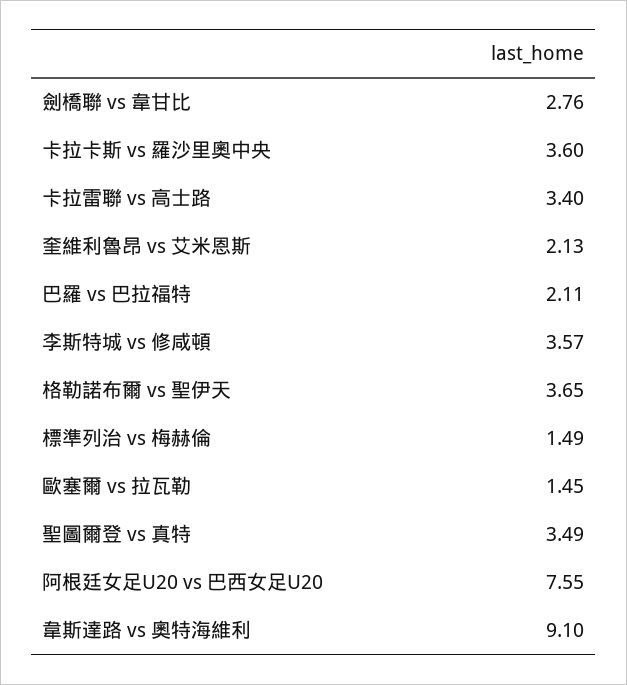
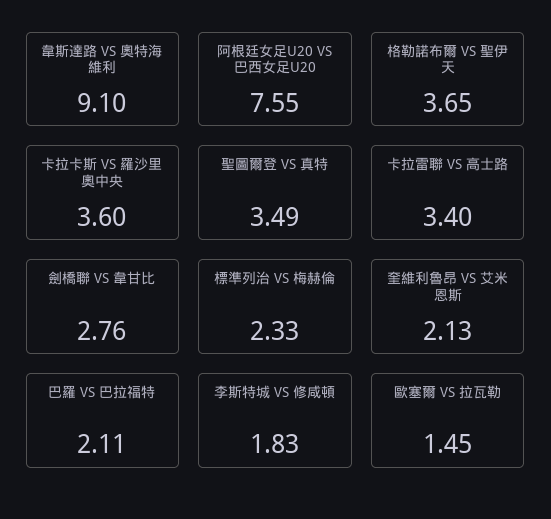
  {
    "劍橋聯 vs 韋甘比": 2.76,
    "卡拉卡斯 vs 羅沙里奧中央": 3.6,
    "卡拉雷聯 vs 高士路": 3.4,
    "奎維利魯昂 vs 艾米恩斯": 2.13,
    "巴羅 vs 巴拉福特": 2.11,
-   "李斯特城 vs 修咸頓": 3.57,
+   "李斯特城 vs 修咸頓": 1.83,
    "格勒諾布爾 vs 聖伊天": 3.65,
-   "標準列治 vs 梅赫倫": 1.49,
+   "標準列治 vs 梅赫倫": 2.33,
    "歐塞爾 vs 拉瓦勒": 1.45,
    "聖圖爾登 vs 真特": 3.49,
    "阿根廷女足U20 vs 巴西女足U20": 7.55,
    "韋斯達路 vs 奧特海維利": 9.1
  }

